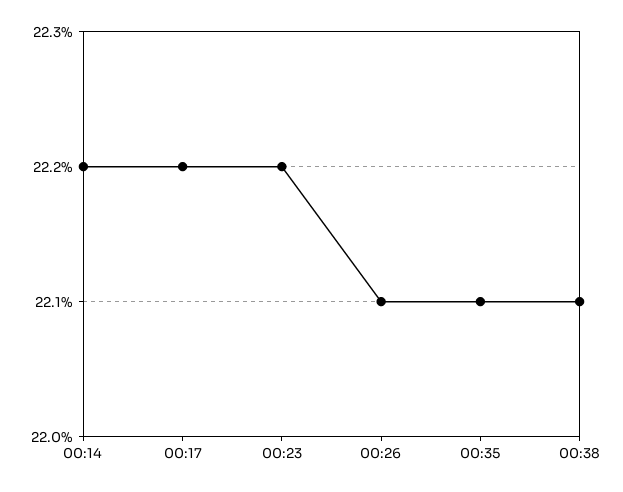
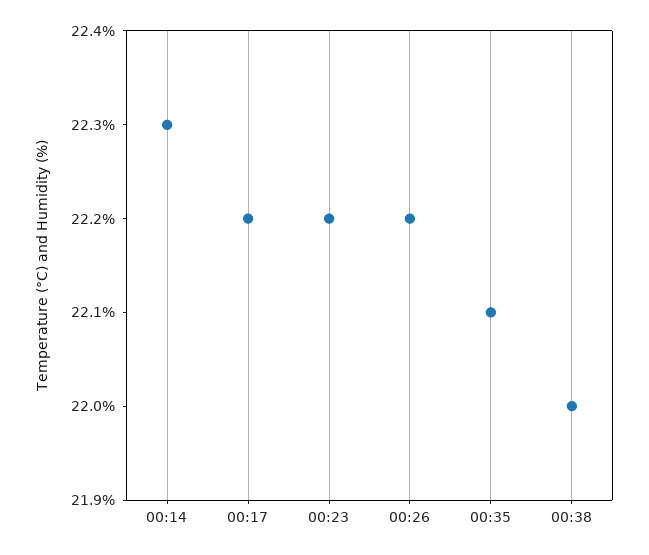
  {
-   "00:14": 22.2,
+   "00:14": 22.3,
    "00:17": 22.2,
    "00:23": 22.2,
-   "00:26": 22.1,
+   "00:26": 22.2,
    "00:35": 22.1,
-   "00:38": 22.1
+   "00:38": 22
  }

